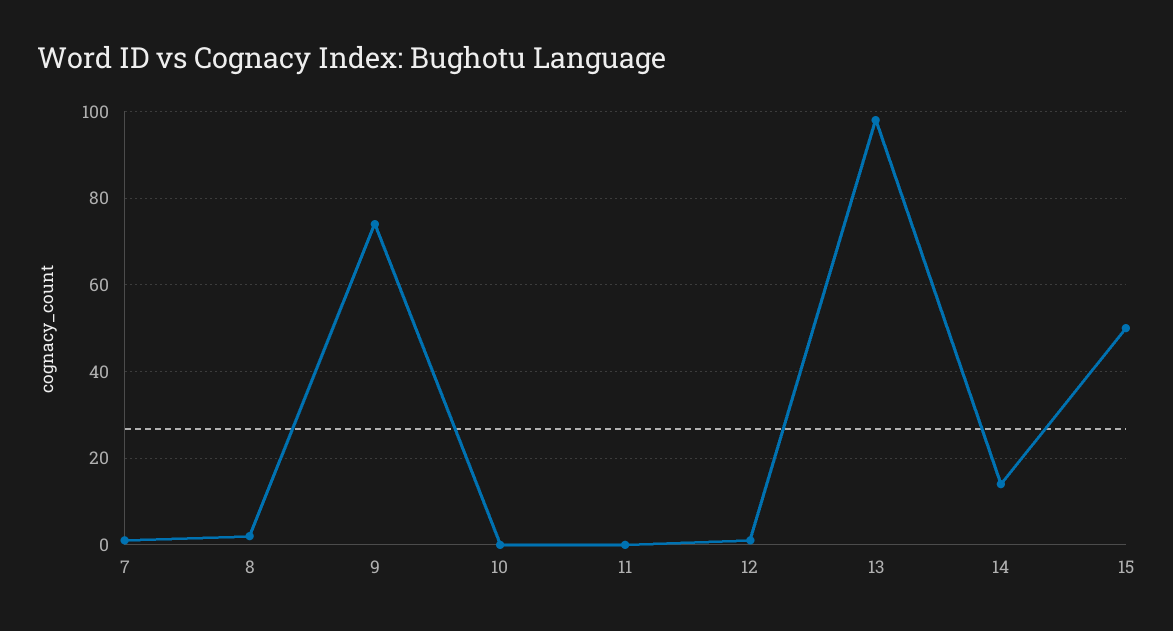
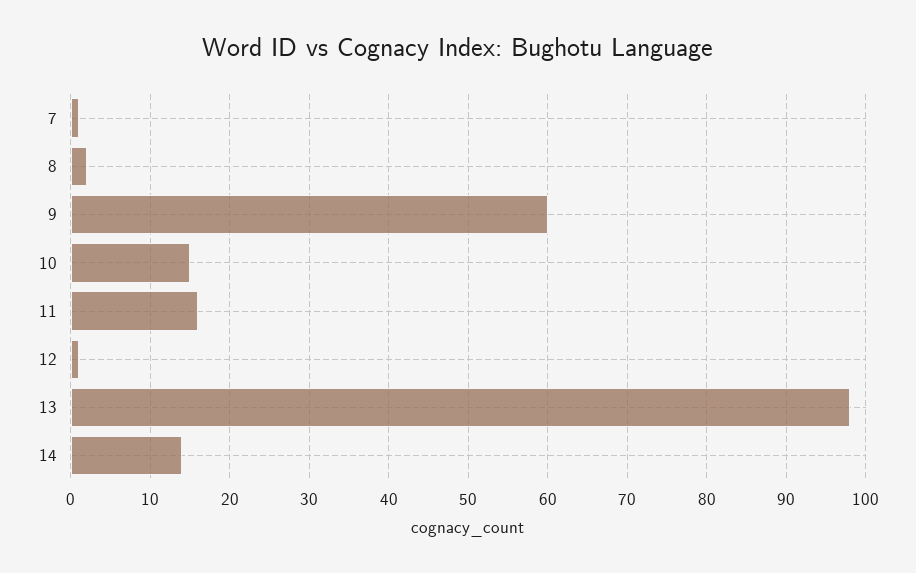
  {
    "7": 1,
    "8": 2,
-   "9": 75,
+   "9": 60,
-   "10": 0,
+   "10": 15,
-   "11": 0,
+   "11": 16,
    "12": 1,
    "13": 98,
-   "14": 14,
+   "14": 14
-   "15": 50
  }

